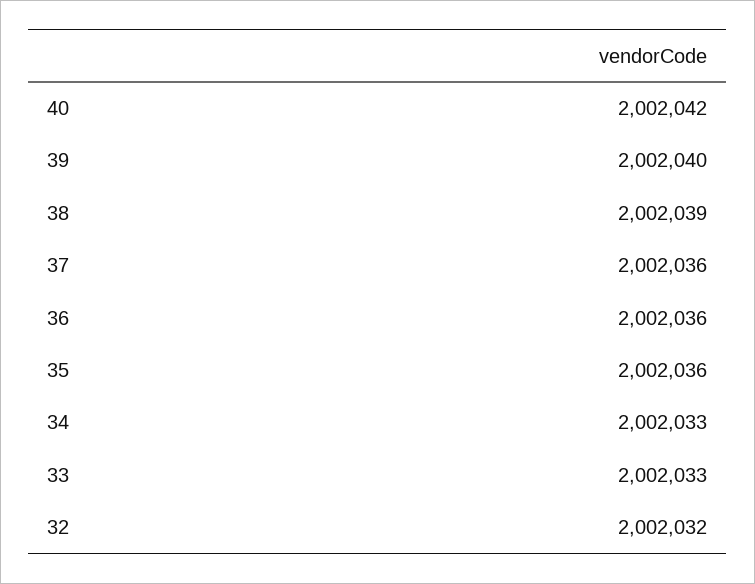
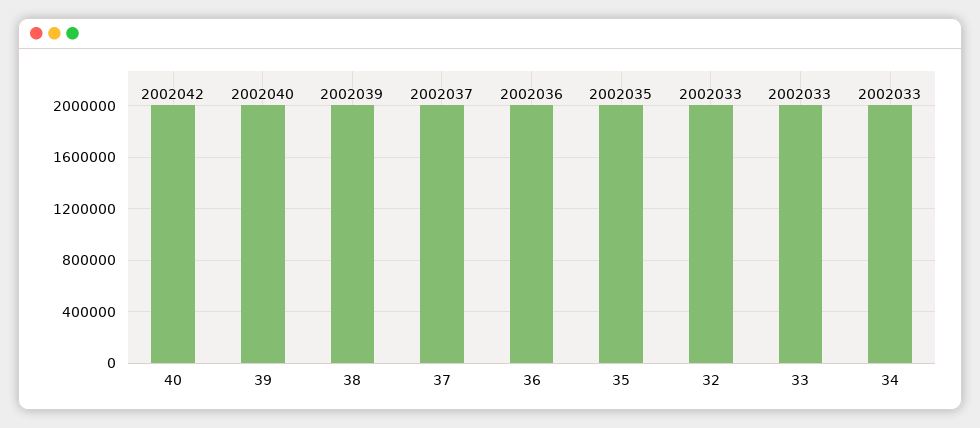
  {
    "40": 2002042,
    "39": 2002040,
    "38": 2002039,
-   "37": 2002036,
+   "37": 2002037,
    "36": 2002036,
-   "35": 2002036,
+   "35": 2002035,
    "34": 2002033,
    "33": 2002033,
-   "32": 2002032
+   "32": 2002033
  }

